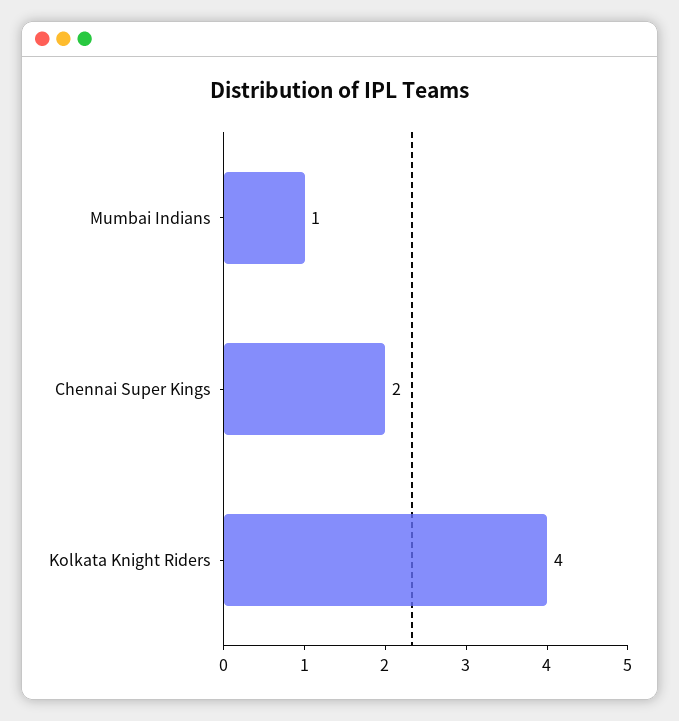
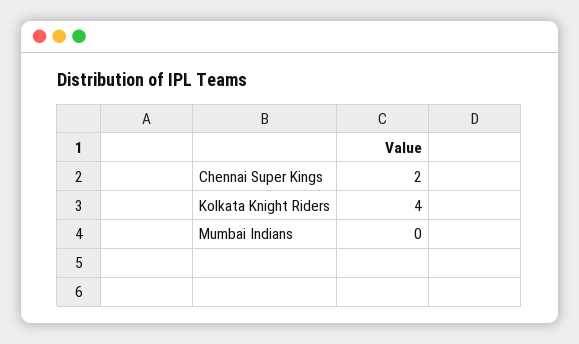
  {
-   "Mumbai Indians": 1,
+   "Mumbai Indians": 0,
    "Chennai Super Kings": 2,
    "Kolkata Knight Riders": 4
  }

